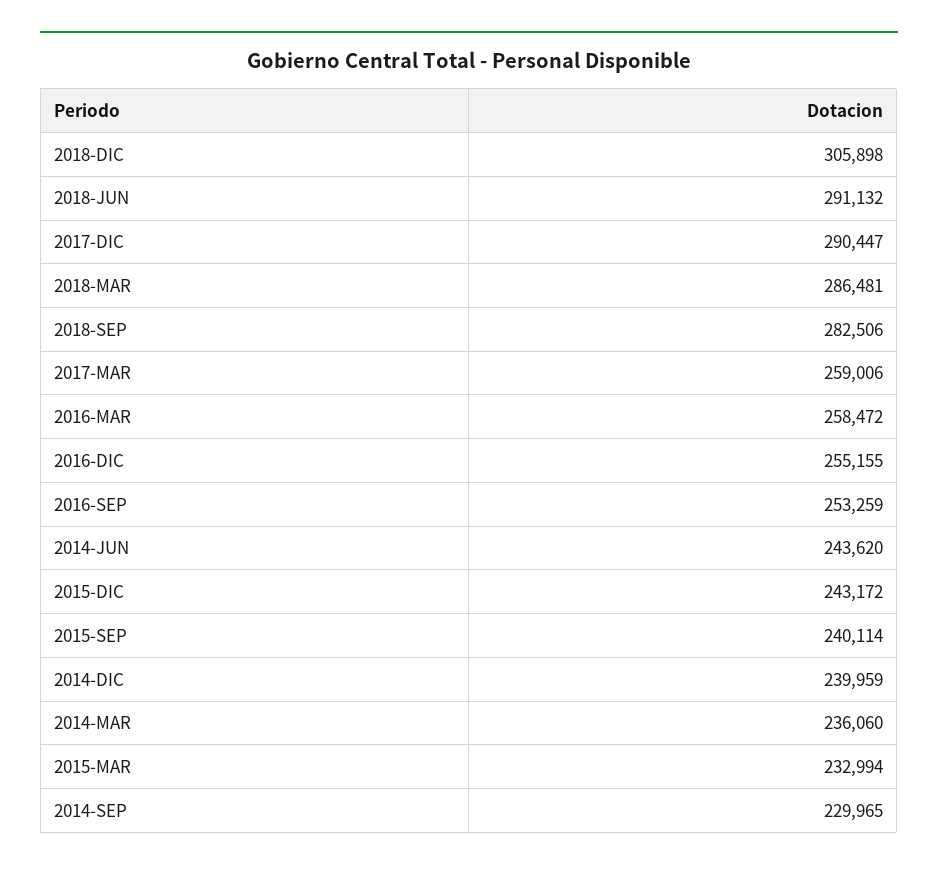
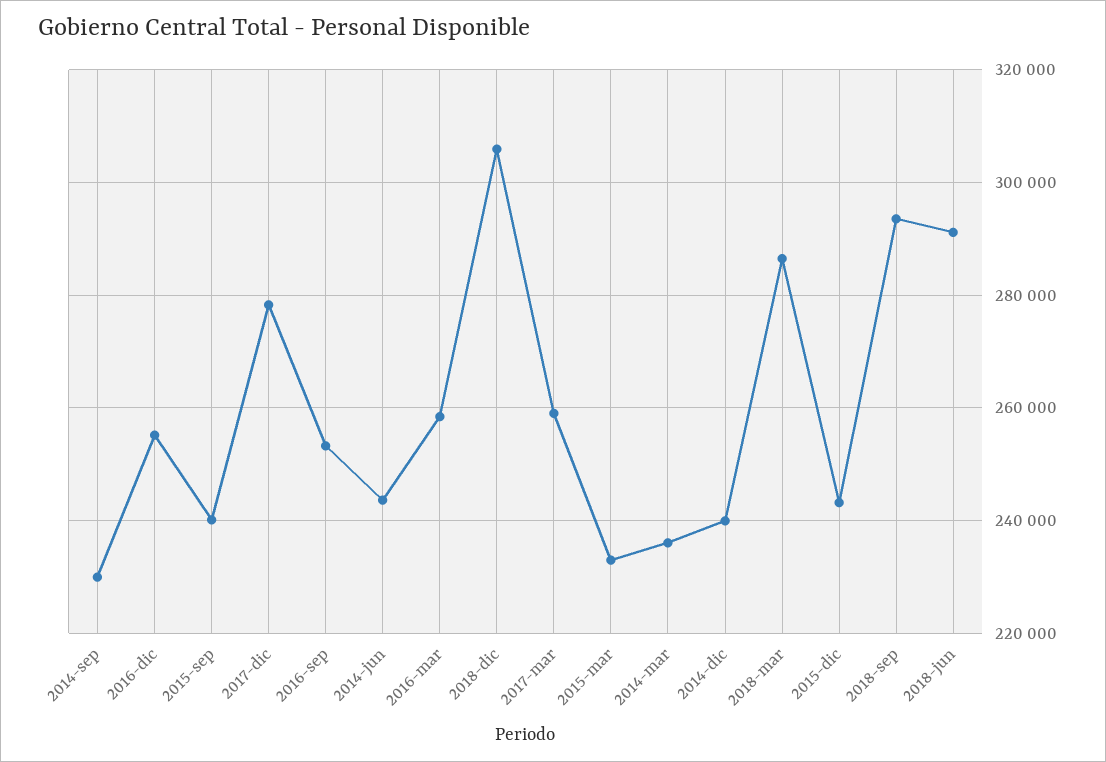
  {
    "2018-DIC": 305898,
    "2018-JUN": 291132,
-   "2017-DIC": 290447,
+   "2017-DIC": 278000,
    "2018-MAR": 286481,
-   "2018-SEP": 282506,
+   "2018-SEP": 294000,
    "2017-MAR": 259006,
    "2016-MAR": 258472,
    "2016-DIC": 255155,
    "2016-SEP": 253259,
    "2014-JUN": 243620,
    "2015-DIC": 243172,
    "2015-SEP": 240114,
    "2014-DIC": 239959,
    "2014-MAR": 236060,
    "2015-MAR": 232994,
    "2014-SEP": 229965
  }

